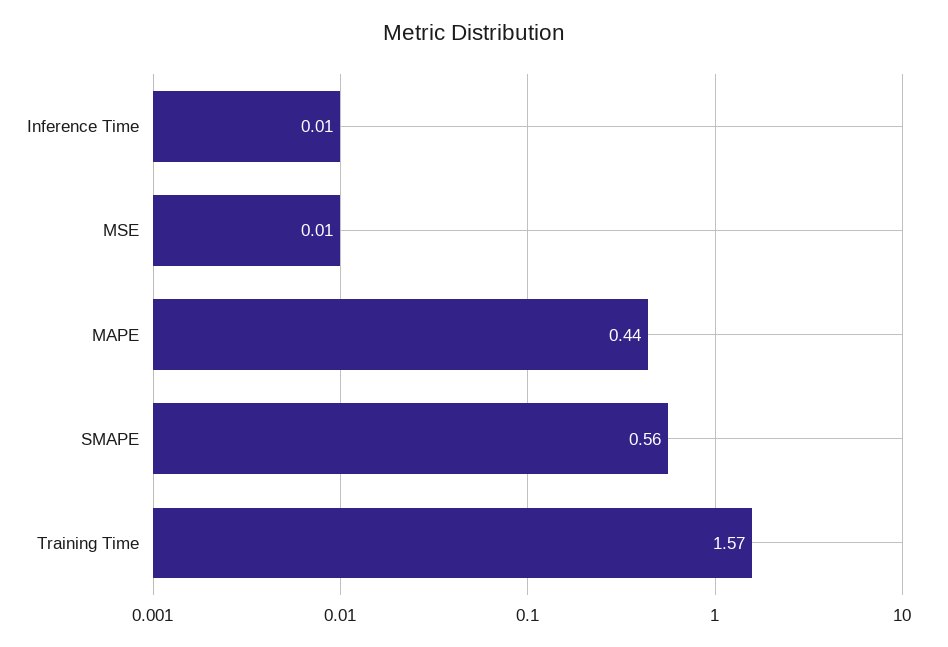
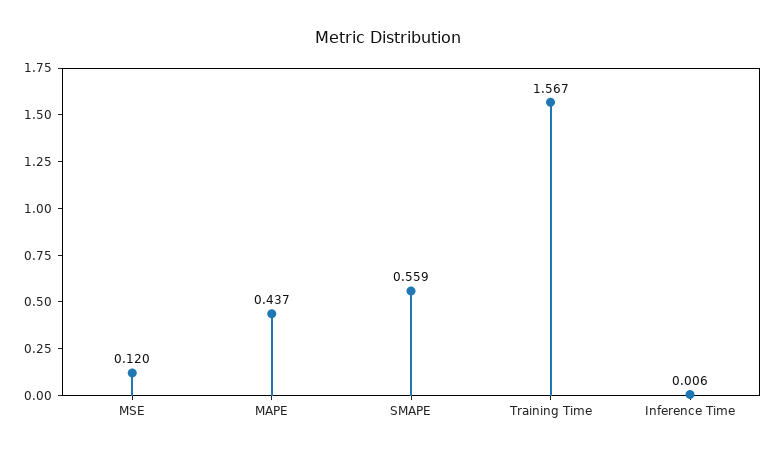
  {
    "Inference Time": 0.006,
-   "MSE": 0.01,
+   "MSE": 0.12,
    "MAPE": 0.437,
    "SMAPE": 0.559,
    "Training Time": 1.567
  }

